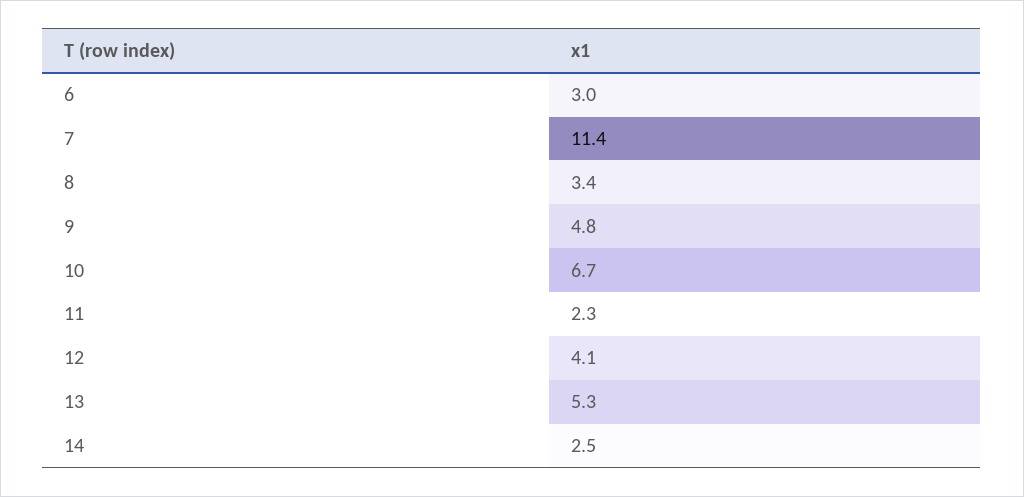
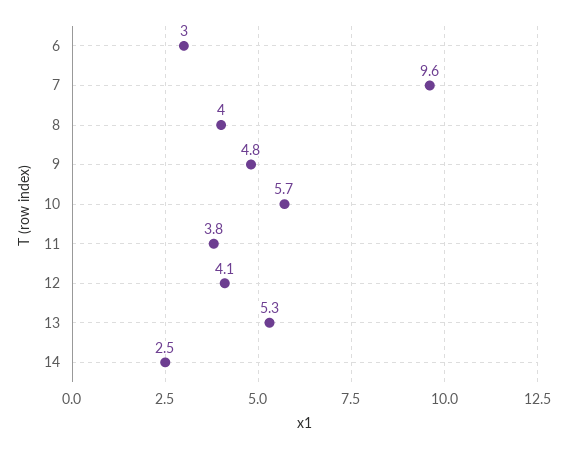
  {
    "6": 3,
-   "7": 11.4,
+   "7": 9.6,
-   "8": 3.4,
+   "8": 4,
    "9": 4.8,
-   "10": 6.7,
+   "10": 5.7,
-   "11": 2.3,
+   "11": 3.8,
    "12": 4.1,
    "13": 5.3,
    "14": 2.5
  }

